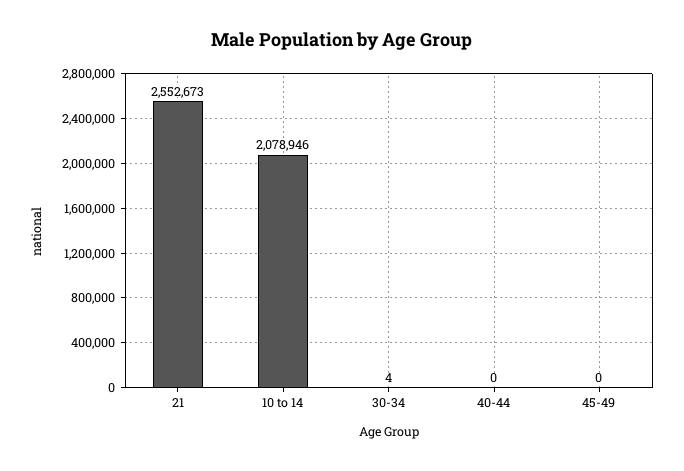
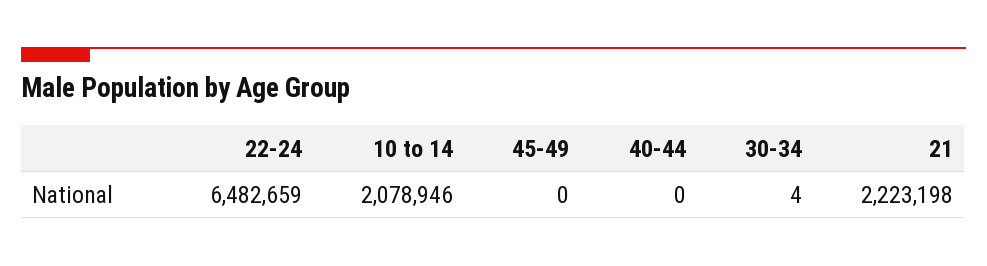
  {
-   "21": 2552673,
+   "21": 2223198,
    "10 to 14": 2078946,
    "30-34": 4,
    "40-44": 0,
-   "45-49": 0
+   "45-49": 0,
+   "22-24": 6482659
  }

